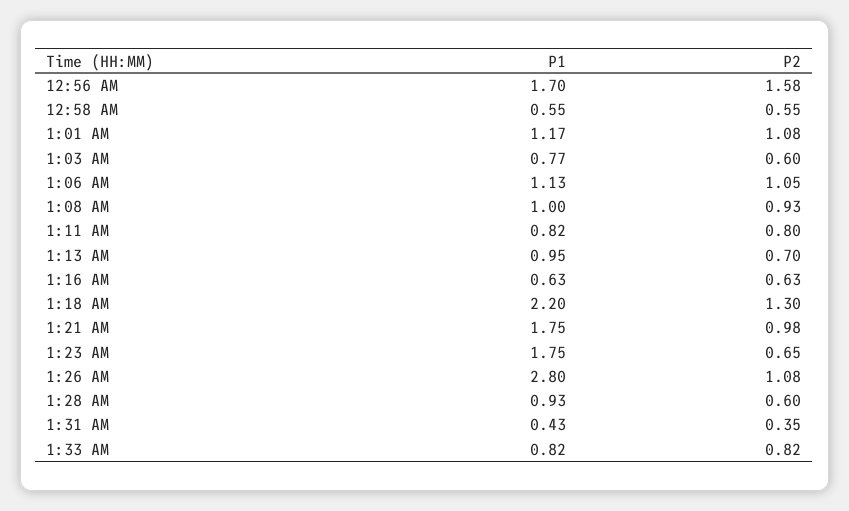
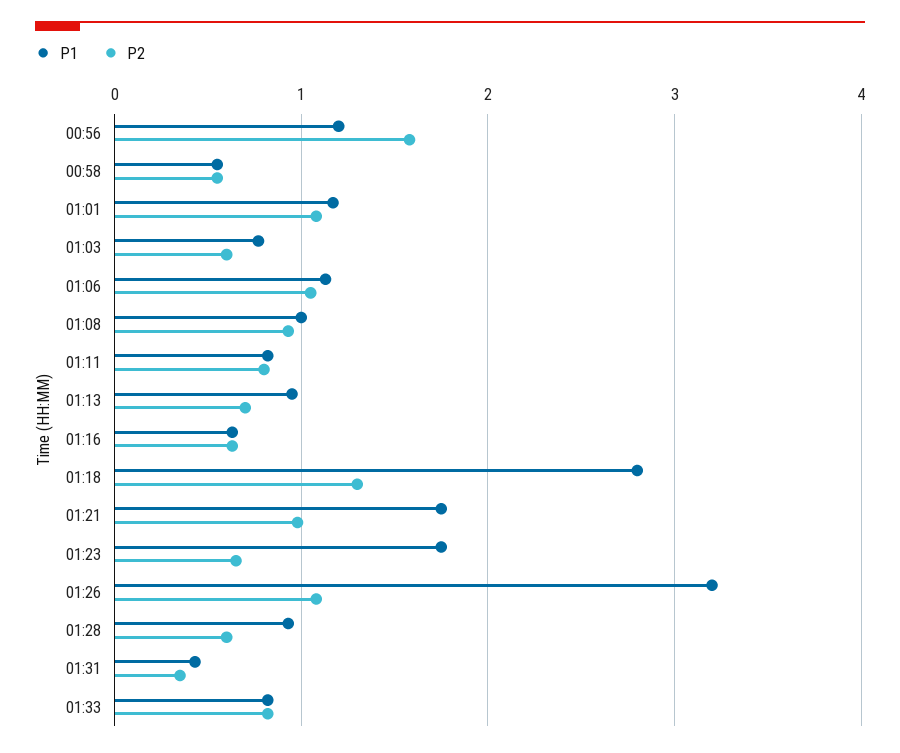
  {
    "P1": {
-     "12:56 AM": 1.7,
+     "12:56 AM": 1.2,
      "12:58 AM": 0.55,
      "1:01 AM": 1.17,
      "1:03 AM": 0.77,
      "1:06 AM": 1.13,
      "1:08 AM": 1,
      "1:11 AM": 0.82,
      "1:13 AM": 0.95,
      "1:16 AM": 0.63,
-     "1:18 AM": 2.2,
+     "1:18 AM": 2.8,
      "1:21 AM": 1.75,
      "1:23 AM": 1.75,
-     "1:26 AM": 2.8,
+     "1:26 AM": 3.2,
      "1:28 AM": 0.93,
      "1:31 AM": 0.43,
      "1:33 AM": 0.82
    },
    "P2": {
      "12:56 AM": 1.58,
      "12:58 AM": 0.55,
      "1:01 AM": 1.08,
      "1:03 AM": 0.6,
      "1:06 AM": 1.05,
      "1:08 AM": 0.93,
      "1:11 AM": 0.8,
      "1:13 AM": 0.7,
      "1:16 AM": 0.63,
      "1:18 AM": 1.3,
      "1:21 AM": 0.98,
      "1:23 AM": 0.65,
      "1:26 AM": 1.08,
      "1:28 AM": 0.6,
      "1:31 AM": 0.35,
      "1:33 AM": 0.82
    }
  }

